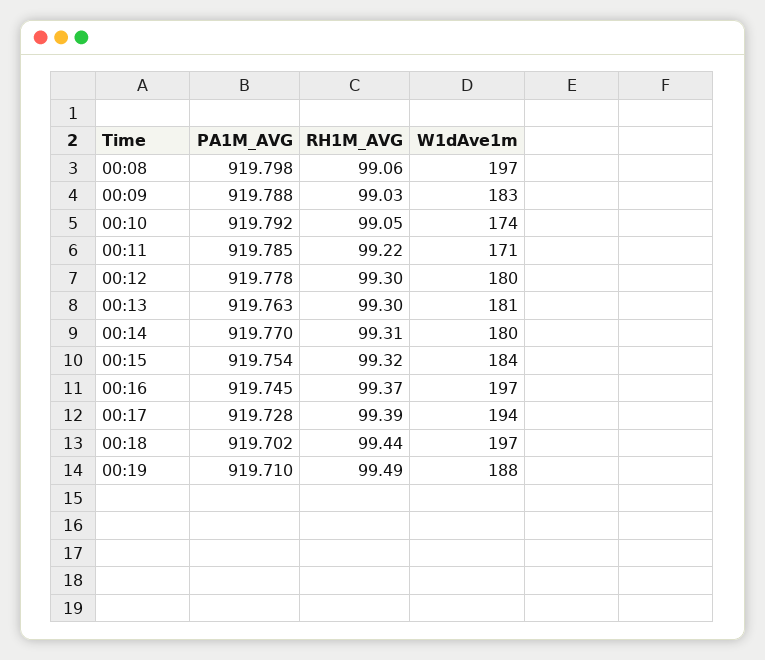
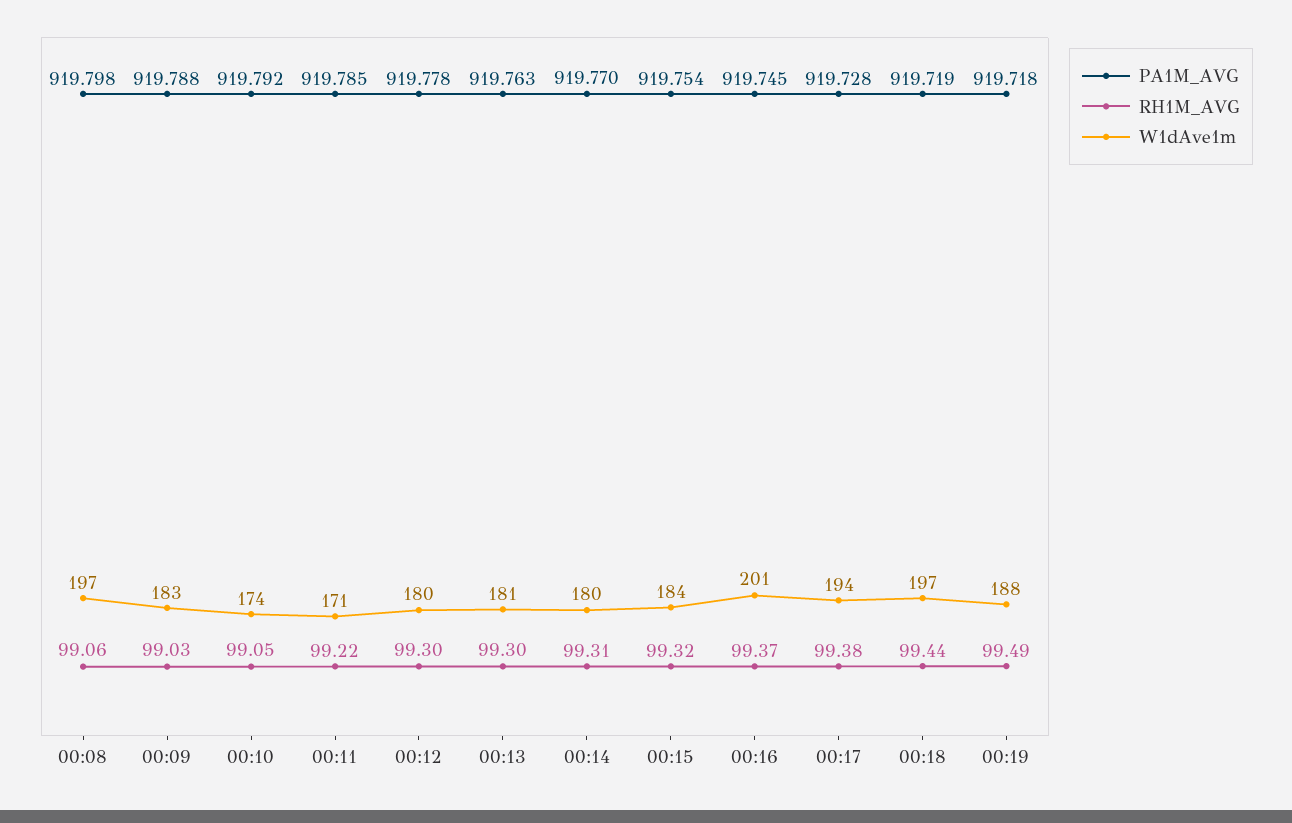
  {
    "PA1M_AVG": {
      "00:08": 919.798,
      "00:09": 919.788,
      "00:10": 919.792,
      "00:11": 919.785,
      "00:12": 919.778,
      "00:13": 919.763,
      "00:14": 919.77,
      "00:15": 919.754,
      "00:16": 919.745,
      "00:17": 919.728,
-     "00:18": 919.702,
+     "00:18": 919.719,
-     "00:19": 919.71
+     "00:19": 919.718
    },
    "RH1M_AVG": {
      "00:08": 99.06,
      "00:09": 99.03,
      "00:10": 99.05,
      "00:11": 99.22,
      "00:12": 99.3,
      "00:13": 99.3,
      "00:14": 99.31,
      "00:15": 99.32,
      "00:16": 99.37,
-     "00:17": 99.39,
+     "00:17": 99.38,
      "00:18": 99.44,
      "00:19": 99.49
    },
    "W1dAve1m": {
      "00:08": 197,
      "00:09": 183,
      "00:10": 174,
      "00:11": 171,
      "00:12": 180,
      "00:13": 181,
      "00:14": 180,
      "00:15": 184,
-     "00:16": 197,
+     "00:16": 201,
      "00:17": 194,
      "00:18": 197,
      "00:19": 188
    }
  }

